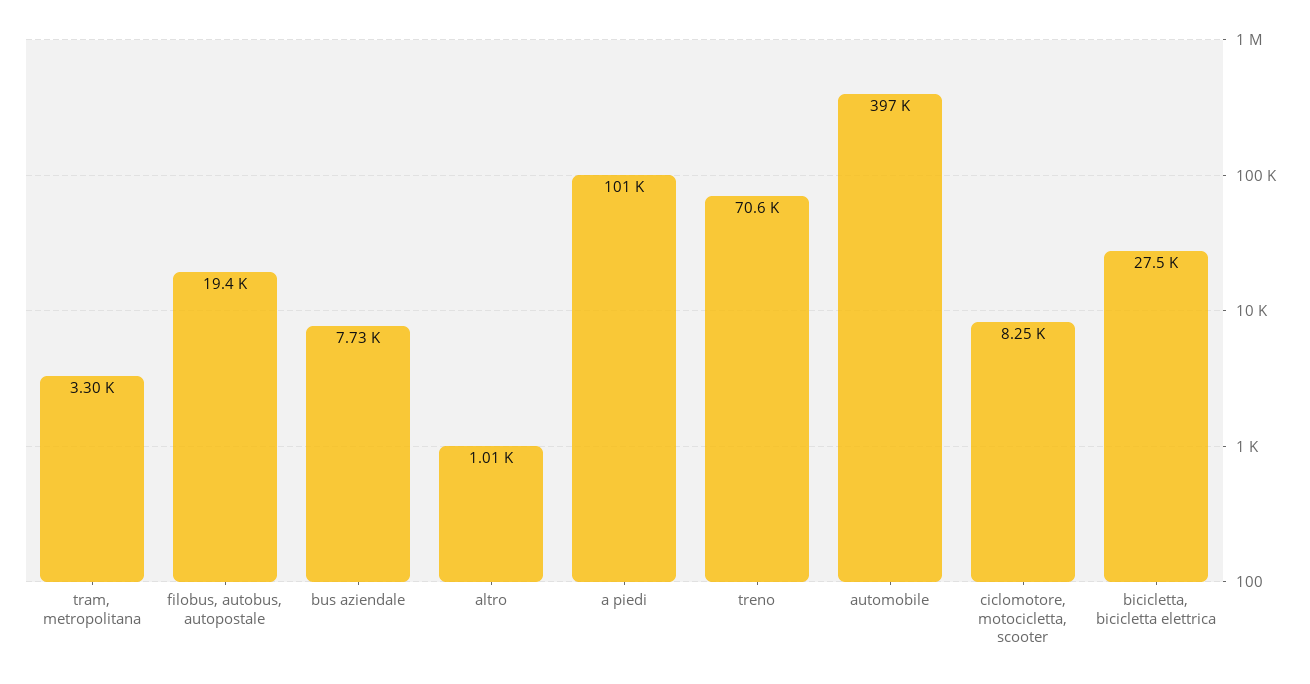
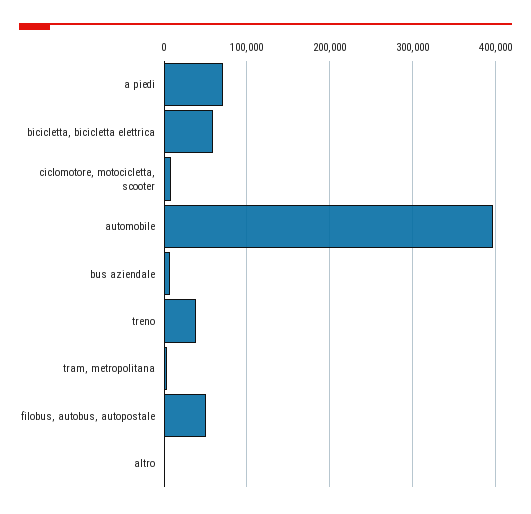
  {
    "tram, metropolitana": 3300,
-   "filobus, autobus, autopostale": 19400,
+   "filobus, autobus, autopostale": 50000,
    "bus aziendale": 7730,
    "altro": 1010,
-   "a piedi": 101000,
+   "a piedi": 70000,
-   "treno": 70600,
+   "treno": 40000,
    "automobile": 397000,
    "ciclomotore, motocicletta, scooter": 8250,
-   "bicicletta, bicicletta elettrica": 27500
+   "bicicletta, bicicletta elettrica": 60000
  }

